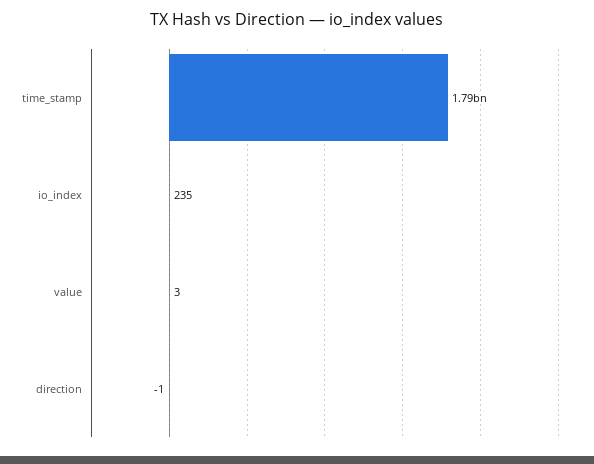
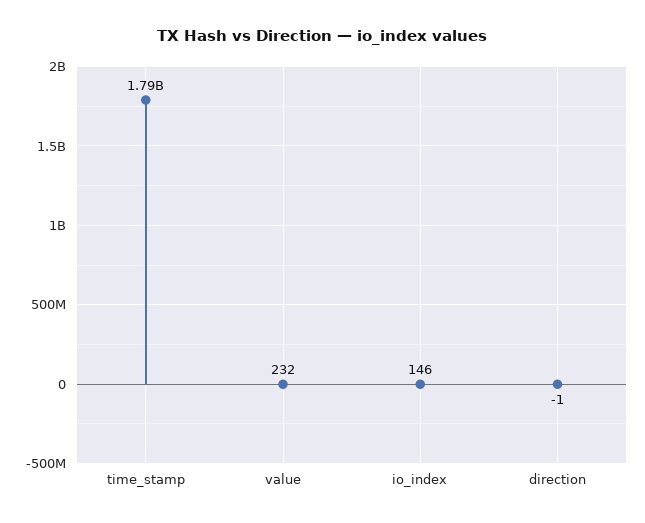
  {
    "time_stamp": 1790000000,
-   "io_index": 235,
+   "io_index": 146,
-   "value": 3,
+   "value": 232,
    "direction": -1
  }

